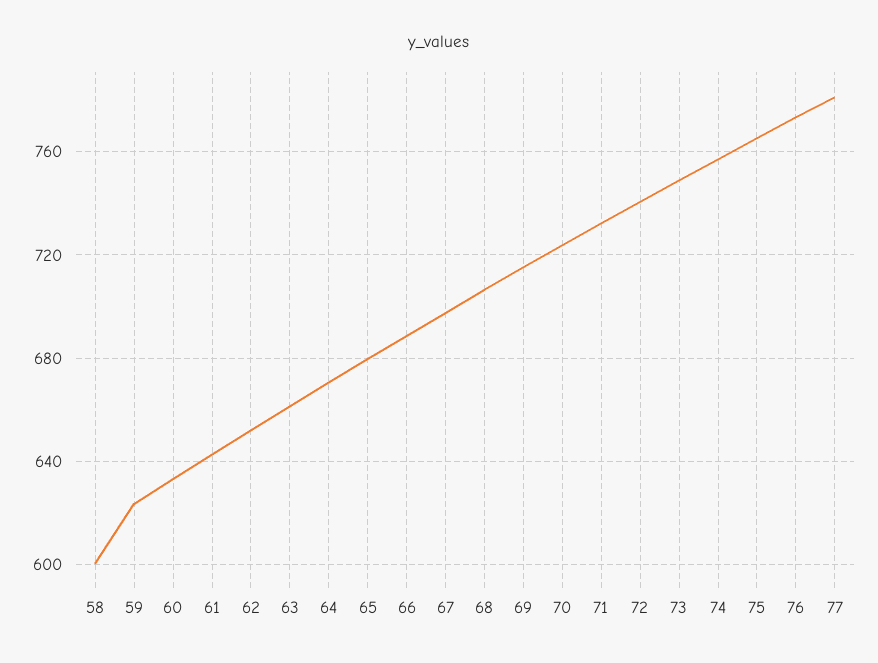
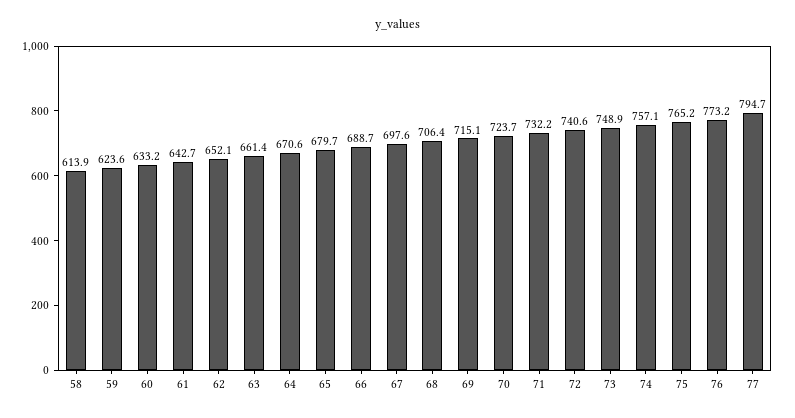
  {
-   "58": 600,
+   "58": 613.9,
    "59": 623.6,
    "60": 633.2,
    "61": 642.7,
    "62": 652.1,
    "63": 661.4,
    "64": 670.6,
    "65": 679.7,
    "66": 688.7,
    "67": 697.6,
    "68": 706.4,
    "69": 715.1,
    "70": 723.7,
    "71": 732.2,
    "72": 740.6,
    "73": 748.9,
    "74": 757.1,
    "75": 765.2,
    "76": 773.2,
-   "77": 780
+   "77": 794.7
  }

